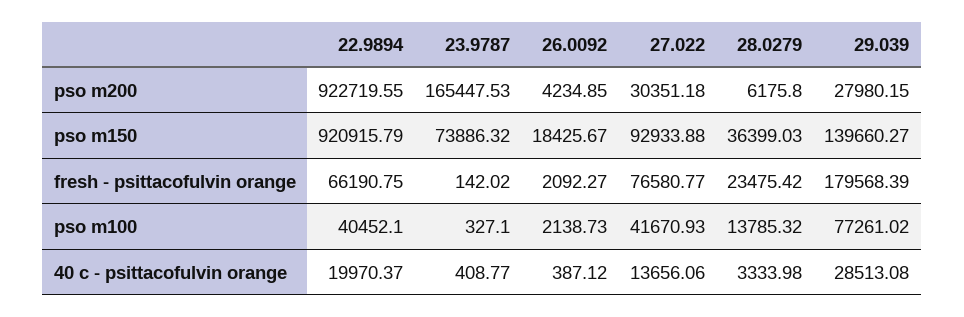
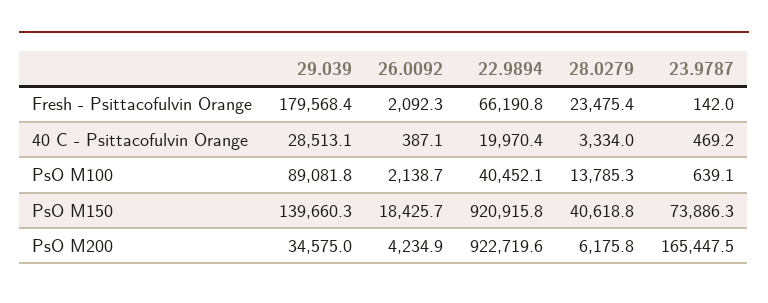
  {
    "22.9894": {
      "pso m200": 922719.55,
      "pso m150": 920915.79,
      "fresh - psittacofulvin orange": 66190.75,
      "pso m100": 40452.1,
      "40 c - psittacofulvin orange": 19970.37
    },
    "23.9787": {
      "pso m200": 165447.53,
      "pso m150": 73886.32,
      "fresh - psittacofulvin orange": 142.02,
-     "pso m100": 327.1,
+     "pso m100": 639.1,
-     "40 c - psittacofulvin orange": 408.77
+     "40 c - psittacofulvin orange": 469.2
    },
    "26.0092": {
      "pso m200": 4234.85,
      "pso m150": 18425.67,
      "fresh - psittacofulvin orange": 2092.27,
      "pso m100": 2138.73,
      "40 c - psittacofulvin orange": 387.12
    },
-   "27.022": {
-     "pso m200": 30351.18,
-     "pso m150": 92933.88,
-     "fresh - psittacofulvin orange": 76580.77,
-     "pso m100": 41670.93,
-     "40 c - psittacofulvin orange": 13656.06
-   },
    "28.0279": {
      "pso m200": 6175.8,
-     "pso m150": 36399.03,
+     "pso m150": 40618.8,
      "fresh - psittacofulvin orange": 23475.42,
      "pso m100": 13785.32,
      "40 c - psittacofulvin orange": 3333.98
    },
    "29.039": {
-     "pso m200": 27980.15,
+     "pso m200": 34575,
      "pso m150": 139660.27,
      "fresh - psittacofulvin orange": 179568.39,
-     "pso m100": 77261.02,
+     "pso m100": 89081.8,
      "40 c - psittacofulvin orange": 28513.08
    }
  }

